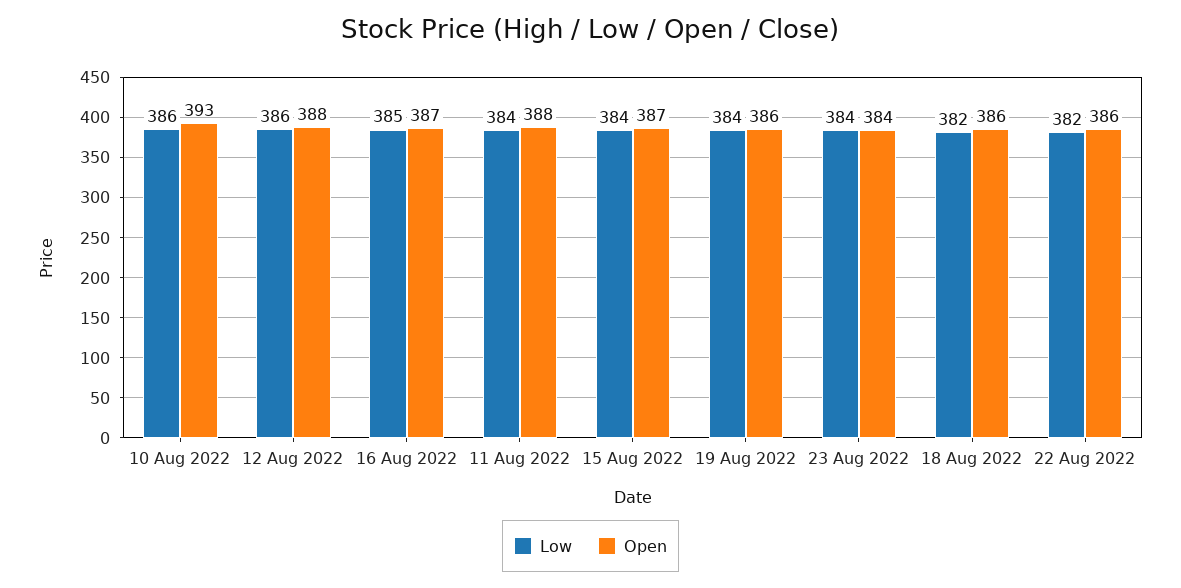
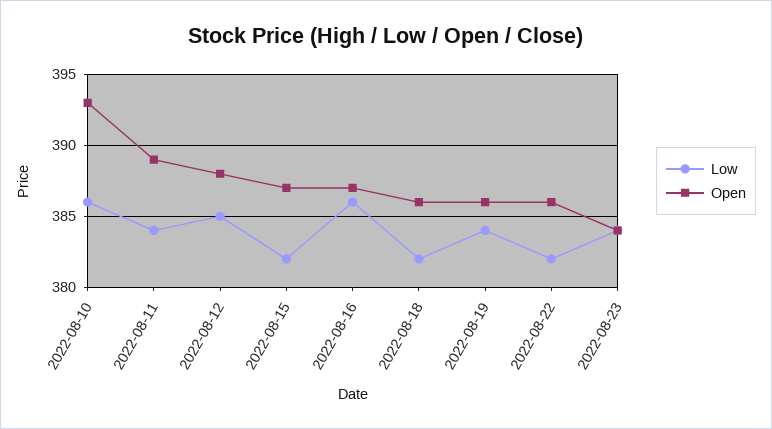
  {
    "Low": {
      "10 Aug 2022": 386,
-     "12 Aug 2022": 386,
+     "12 Aug 2022": 385,
-     "16 Aug 2022": 385,
+     "16 Aug 2022": 386,
      "11 Aug 2022": 384,
-     "15 Aug 2022": 384,
+     "15 Aug 2022": 382,
      "19 Aug 2022": 384,
      "23 Aug 2022": 384,
      "18 Aug 2022": 382,
      "22 Aug 2022": 382
    },
    "Open": {
      "10 Aug 2022": 393,
      "12 Aug 2022": 388,
      "16 Aug 2022": 387,
-     "11 Aug 2022": 388,
+     "11 Aug 2022": 389,
      "15 Aug 2022": 387,
      "19 Aug 2022": 386,
      "23 Aug 2022": 384,
      "18 Aug 2022": 386,
      "22 Aug 2022": 386
    }
  }

